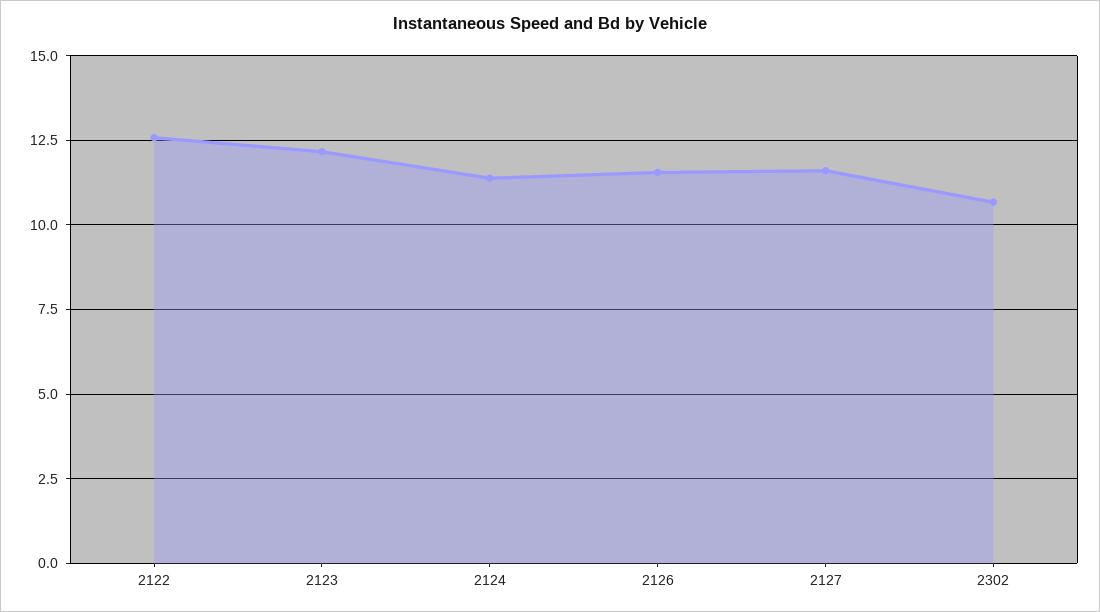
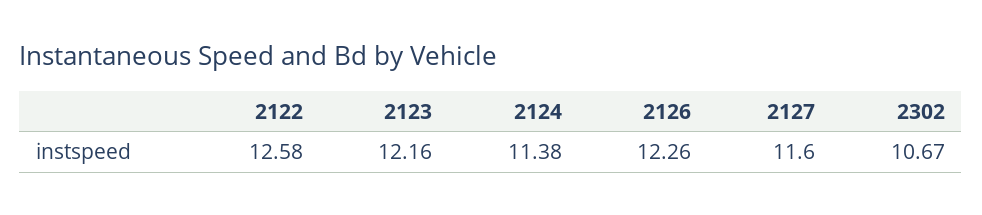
  {
    "2122": 12.58,
    "2123": 12.16,
    "2124": 11.38,
-   "2126": 11.5,
+   "2126": 12.26,
    "2127": 11.6,
    "2302": 10.67
  }

